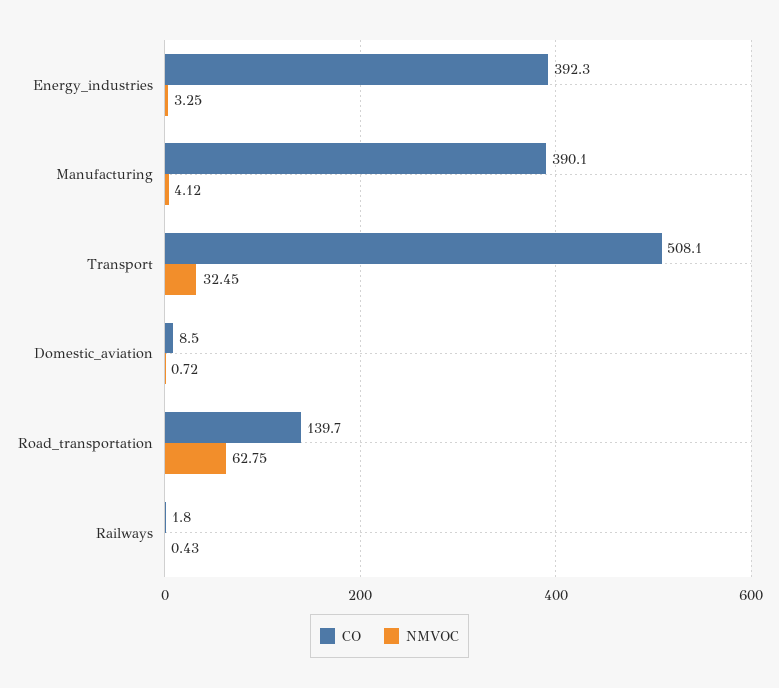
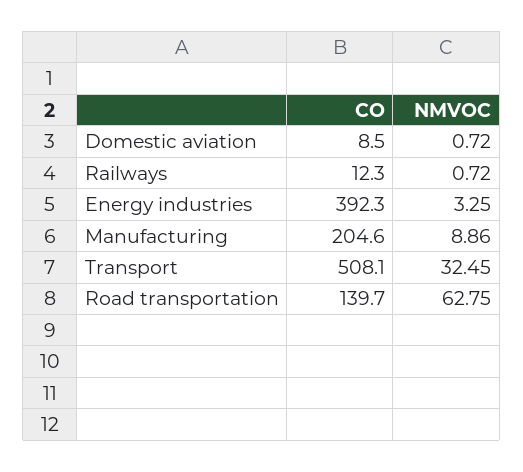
  {
    "CO": {
      "Energy_industries": 392.3,
-     "Manufacturing": 390.1,
+     "Manufacturing": 204.6,
      "Transport": 508.1,
      "Domestic_aviation": 8.5,
      "Road_transportation": 139.7,
-     "Railways": 1.8
+     "Railways": 12.3
    },
    "NMVOC": {
      "Energy_industries": 3.25,
-     "Manufacturing": 4.12,
+     "Manufacturing": 8.86,
      "Transport": 32.45,
      "Domestic_aviation": 0.72,
      "Road_transportation": 62.75,
-     "Railways": 0.43
+     "Railways": 0.72
    }
  }

